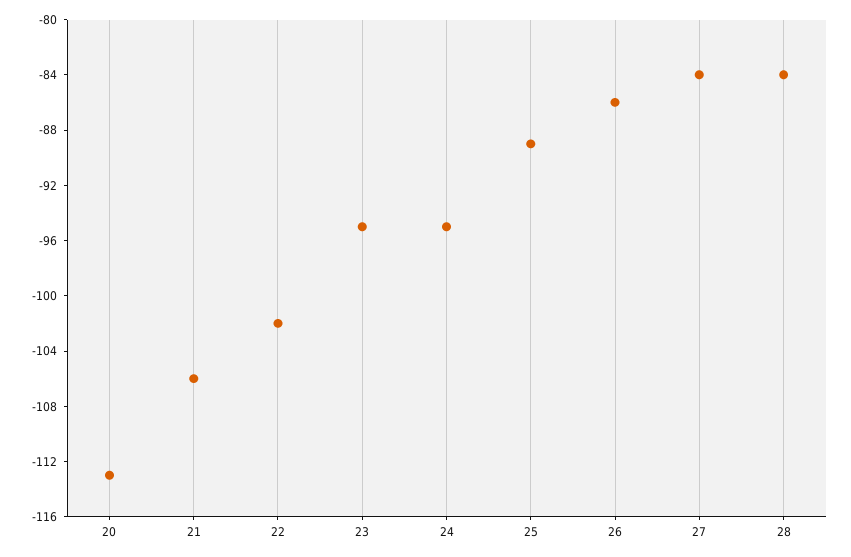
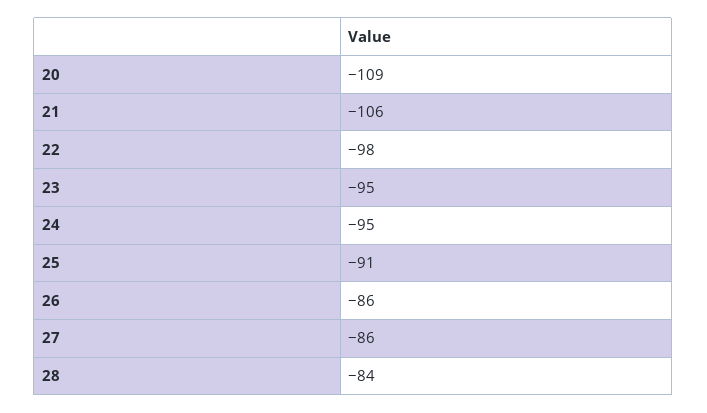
  {
-   "20": -113,
+   "20": -109,
    "21": -106,
-   "22": -102,
+   "22": -98,
    "23": -95,
    "24": -95,
-   "25": -89,
+   "25": -91,
    "26": -86,
-   "27": -84,
+   "27": -86,
    "28": -84
  }

